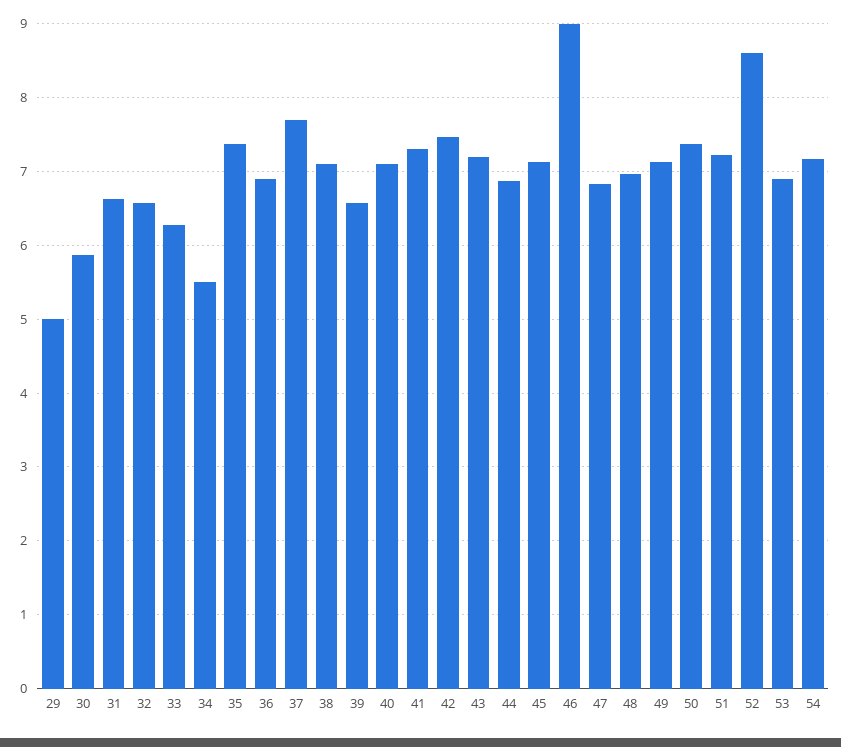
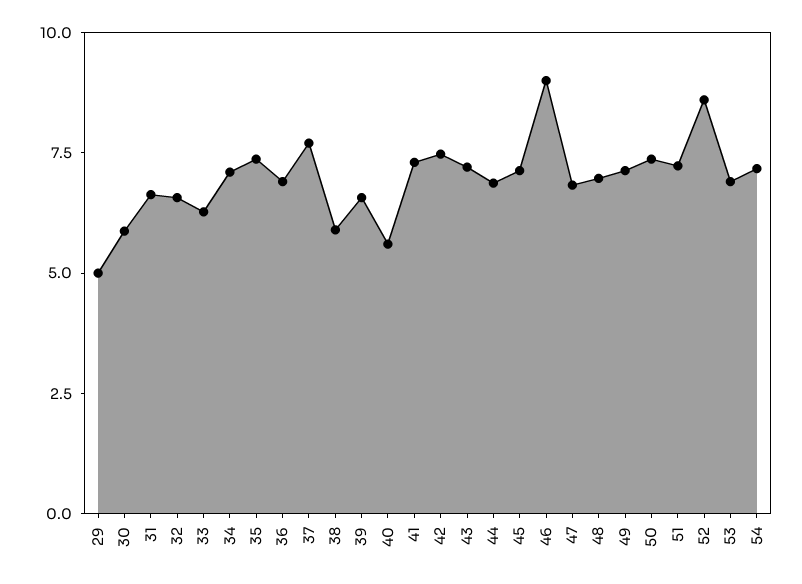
  {
    "29": 5,
    "30": 5.9,
    "31": 6.6,
    "32": 6.6,
    "33": 6.3,
-   "34": 5.5,
+   "34": 7,
    "35": 7.4,
    "36": 6.9,
    "37": 7.7,
-   "38": 7.1,
+   "38": 6,
    "39": 6.6,
-   "40": 7.1,
+   "40": 5.5,
    "41": 7.3,
    "42": 7.5,
    "43": 7.2,
    "44": 6.9,
    "45": 7.1,
    "46": 9,
    "47": 6.8,
    "48": 7,
    "49": 7.1,
    "50": 7.4,
    "51": 7.2,
    "52": 8.6,
    "53": 6.9,
    "54": 7.2
  }

